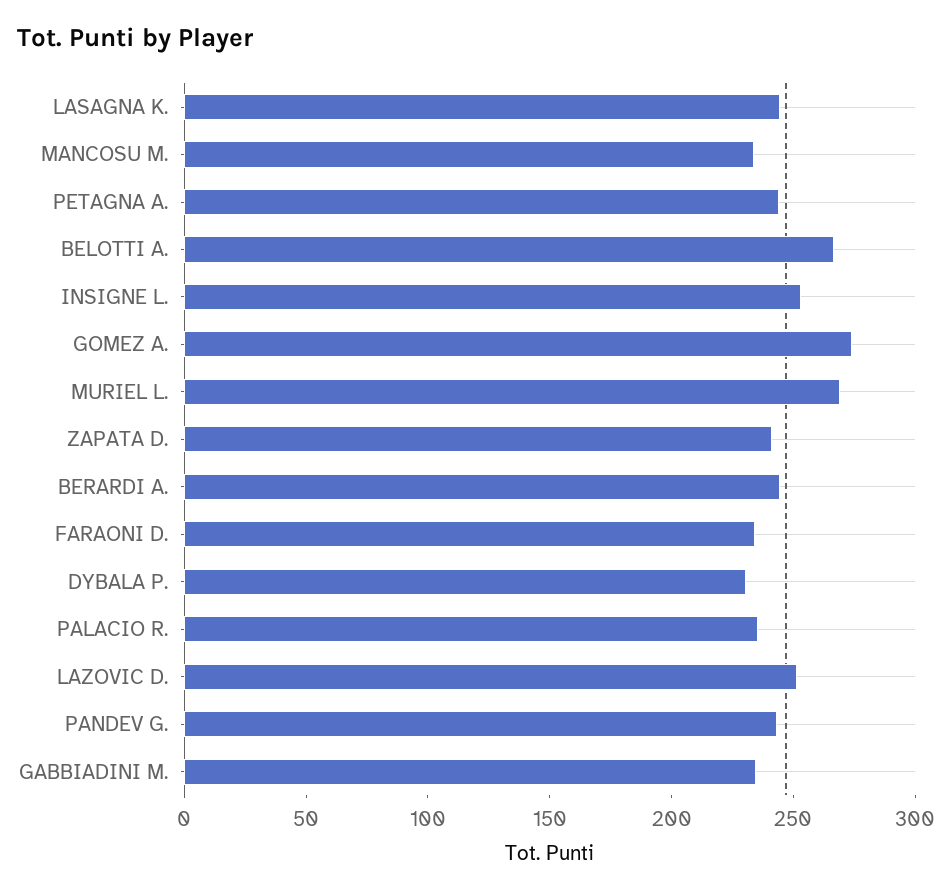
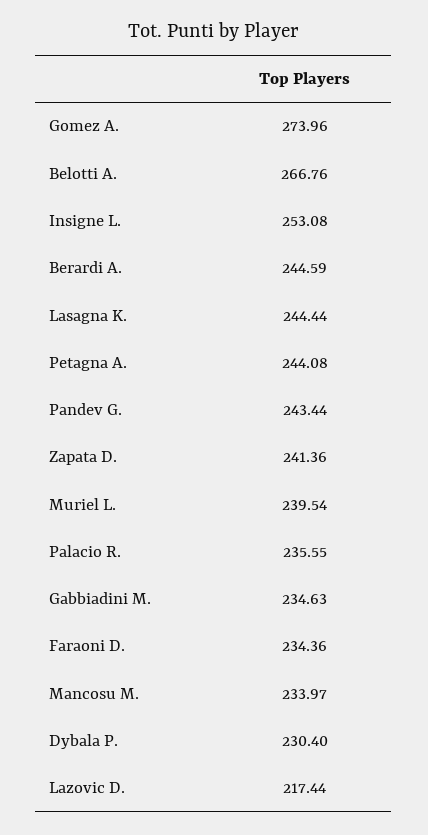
  {
    "LASAGNA K.": 244.44,
    "MANCOSU M.": 233.97,
    "PETAGNA A.": 244.08,
    "BELOTTI A.": 266.76,
    "INSIGNE L.": 253.08,
    "GOMEZ A.": 273.96,
-   "MURIEL L.": 270,
+   "MURIEL L.": 239.54,
    "ZAPATA D.": 241.36,
    "BERARDI A.": 244.59,
    "FARAONI D.": 234.36,
    "DYBALA P.": 230.4,
    "PALACIO R.": 235.55,
-   "LAZOVIC D.": 250,
+   "LAZOVIC D.": 217.44,
    "PANDEV G.": 243.44,
    "GABBIADINI M.": 234.63
  }

